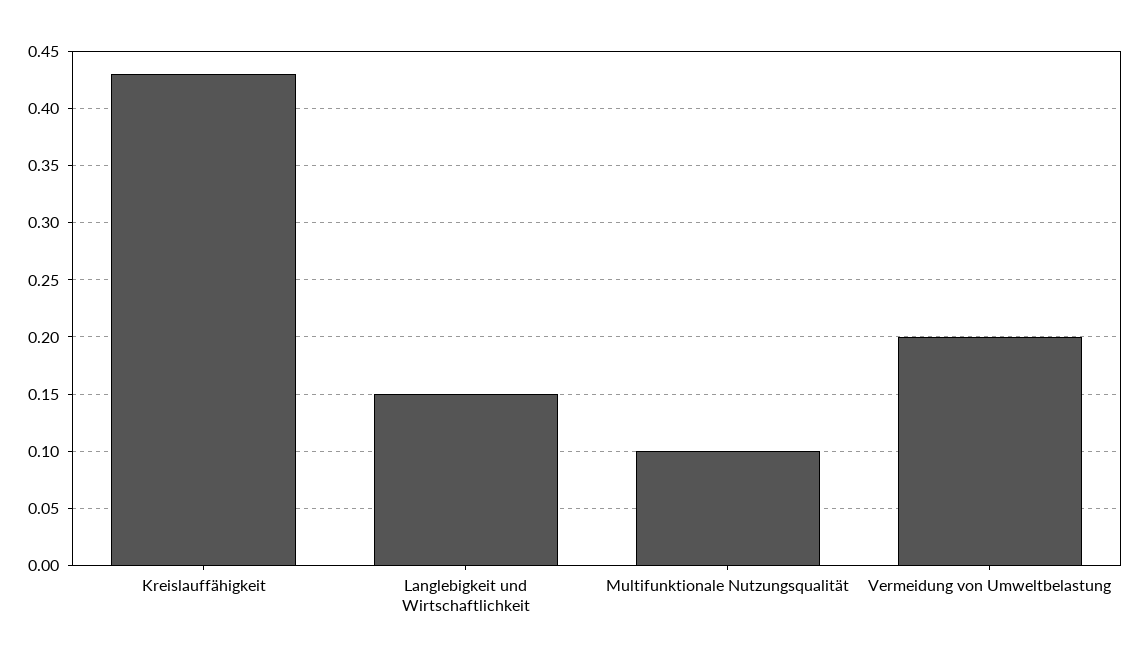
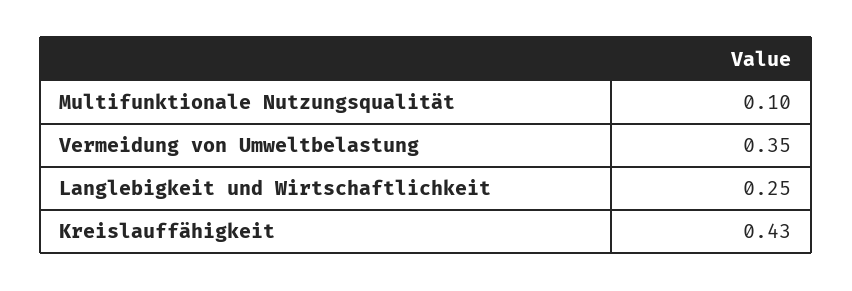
  {
    "Kreislauffähigkeit": 0.43,
-   "Langlebigkeit und Wirtschaftlichkeit": 0.15,
+   "Langlebigkeit und Wirtschaftlichkeit": 0.25,
    "Multifunktionale Nutzungsqualität": 0.1,
-   "Vermeidung von Umweltbelastung": 0.2
+   "Vermeidung von Umweltbelastung": 0.35
  }

